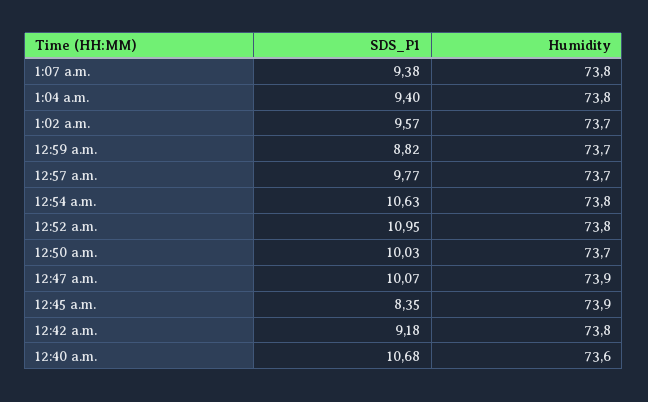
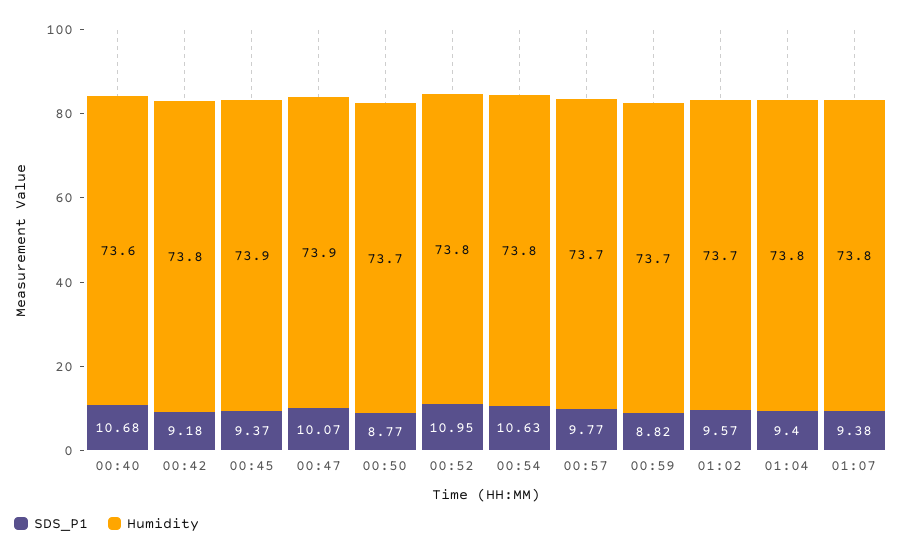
  {
    "SDS_P1": {
      "1:07 a.m.": 9.38,
      "1:04 a.m.": 9.4,
      "1:02 a.m.": 9.57,
      "12:59 a.m.": 8.82,
      "12:57 a.m.": 9.77,
      "12:54 a.m.": 10.63,
      "12:52 a.m.": 10.95,
-     "12:50 a.m.": 10.03,
+     "12:50 a.m.": 8.77,
      "12:47 a.m.": 10.07,
-     "12:45 a.m.": 8.35,
+     "12:45 a.m.": 9.37,
      "12:42 a.m.": 9.18,
      "12:40 a.m.": 10.68
    },
    "Humidity": {
      "1:07 a.m.": 73.8,
      "1:04 a.m.": 73.8,
      "1:02 a.m.": 73.7,
      "12:59 a.m.": 73.7,
      "12:57 a.m.": 73.7,
      "12:54 a.m.": 73.8,
      "12:52 a.m.": 73.8,
      "12:50 a.m.": 73.7,
      "12:47 a.m.": 73.9,
      "12:45 a.m.": 73.9,
      "12:42 a.m.": 73.8,
      "12:40 a.m.": 73.6
    }
  }

